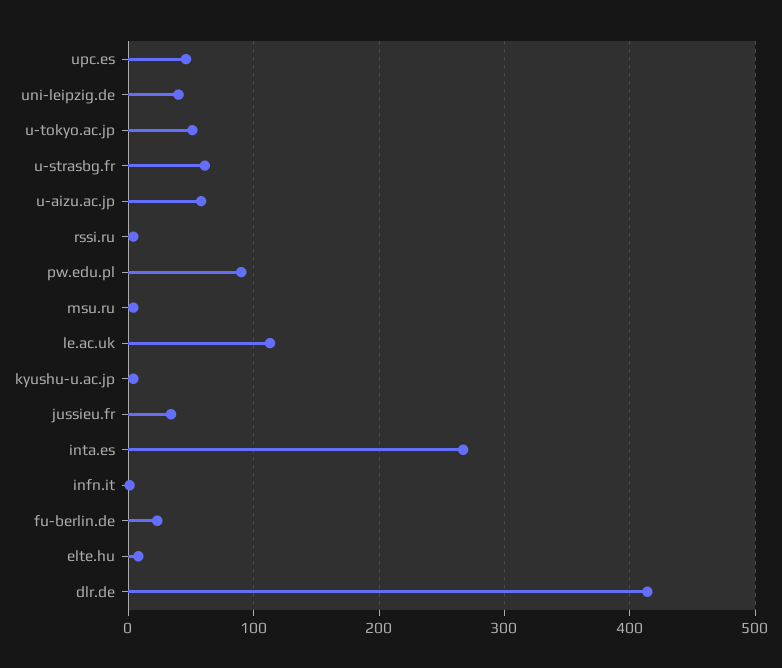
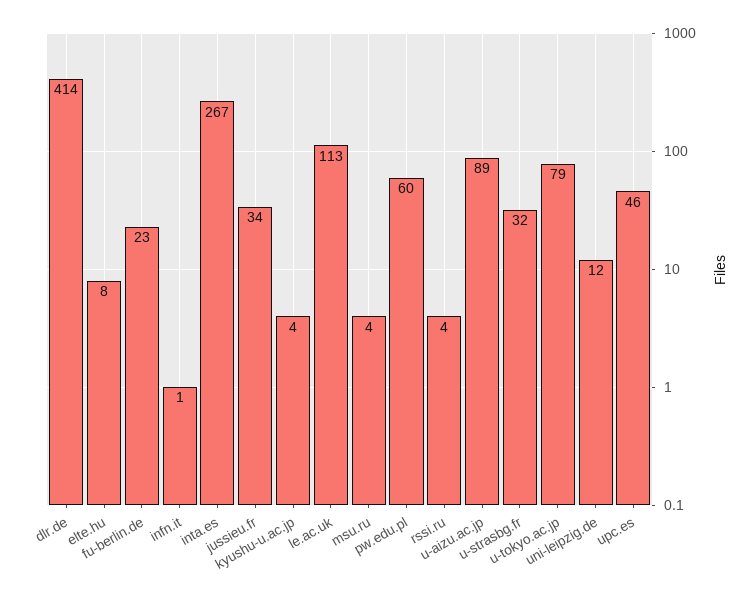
  {
    "upc.es": 46,
-   "uni-leipzig.de": 40,
+   "uni-leipzig.de": 12,
-   "u-tokyo.ac.jp": 50,
+   "u-tokyo.ac.jp": 79,
-   "u-strasbg.fr": 60,
+   "u-strasbg.fr": 32,
-   "u-aizu.ac.jp": 60,
+   "u-aizu.ac.jp": 89,
    "rssi.ru": 4,
-   "pw.edu.pl": 90,
+   "pw.edu.pl": 60,
    "msu.ru": 4,
    "le.ac.uk": 113,
    "kyushu-u.ac.jp": 4,
    "jussieu.fr": 34,
    "inta.es": 267,
    "infn.it": 1,
    "fu-berlin.de": 23,
    "elte.hu": 8,
    "dlr.de": 414
  }

